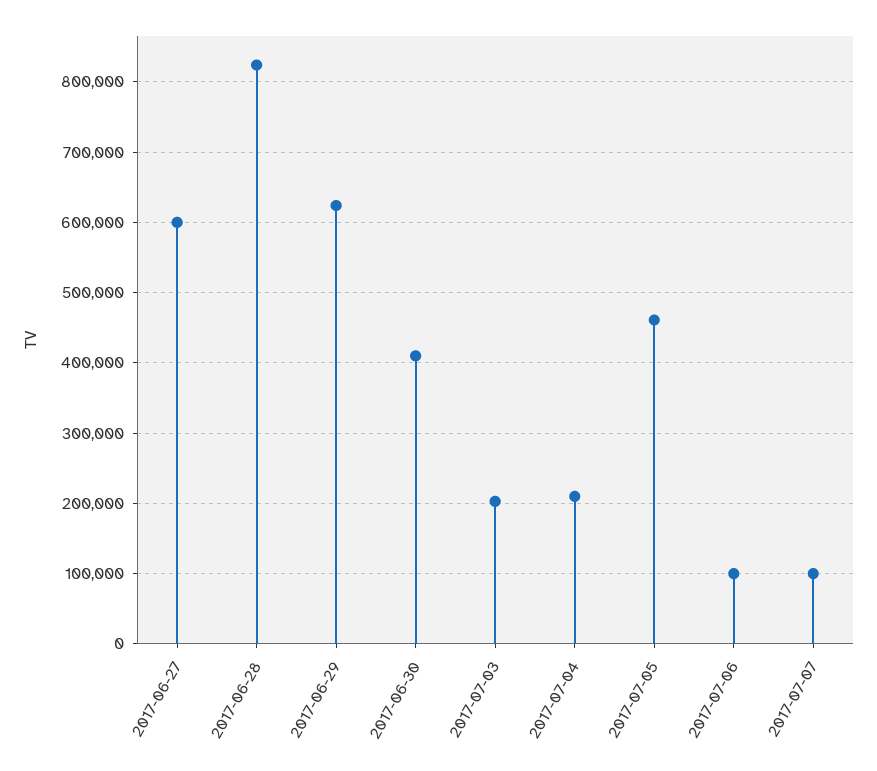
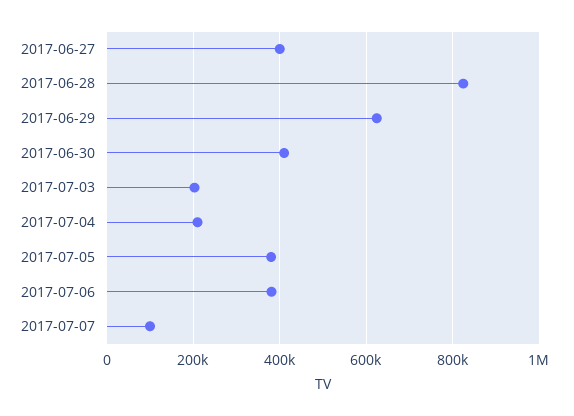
  {
-   "2017-06-27": 600000,
+   "2017-06-27": 400000,
    "2017-06-28": 820000,
    "2017-06-29": 620000,
    "2017-06-30": 410000,
    "2017-07-03": 200000,
    "2017-07-04": 210000,
-   "2017-07-05": 460000,
+   "2017-07-05": 380000,
-   "2017-07-06": 100000,
+   "2017-07-06": 380000,
    "2017-07-07": 100000
  }

